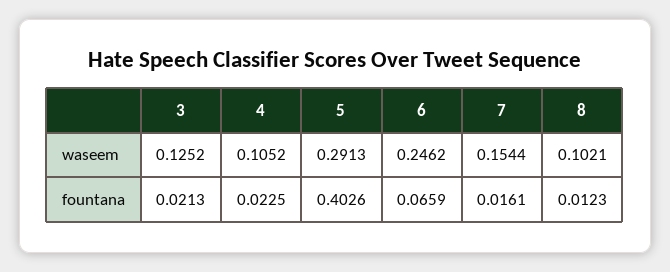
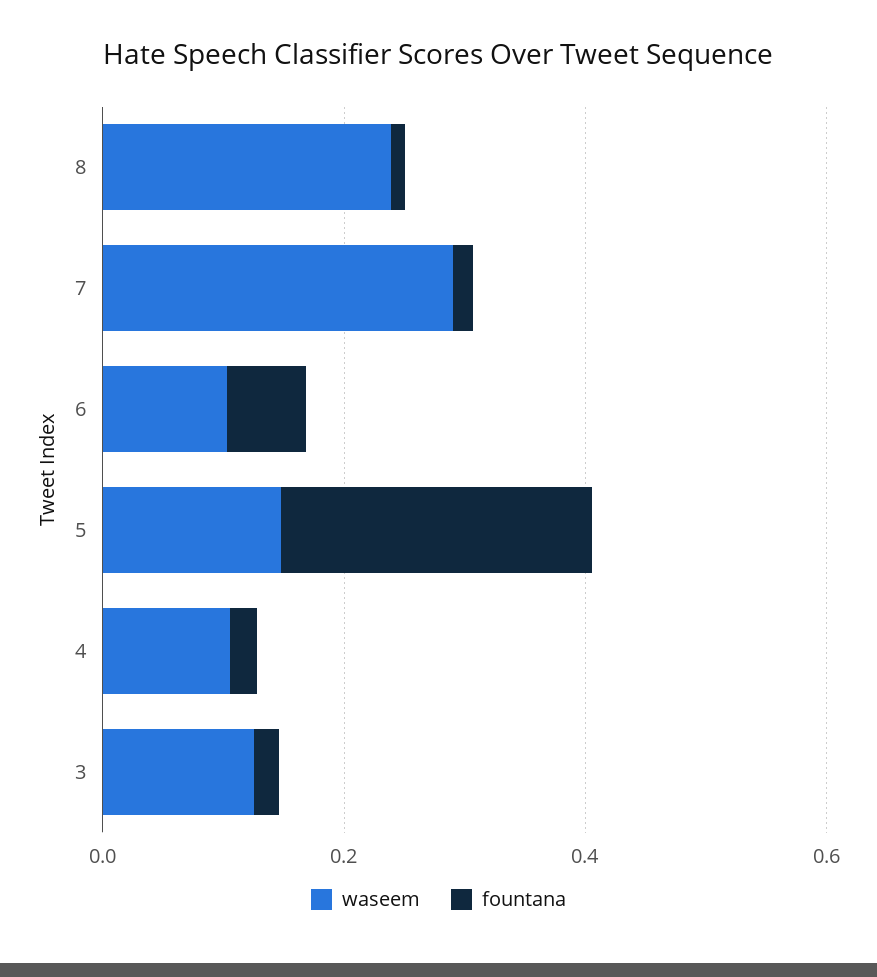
  {
    "waseem": {
      "3": 0.1252,
      "4": 0.1052,
-     "5": 0.2913,
+     "5": 0.15,
-     "6": 0.2462,
+     "6": 0.1,
-     "7": 0.1544,
+     "7": 0.3,
-     "8": 0.1021
+     "8": 0.25
    },
    "fountana": {
      "3": 0.0213,
      "4": 0.0225,
-     "5": 0.4026,
+     "5": 0.25,
      "6": 0.0659,
      "7": 0.0161,
      "8": 0.0123
    }
  }

